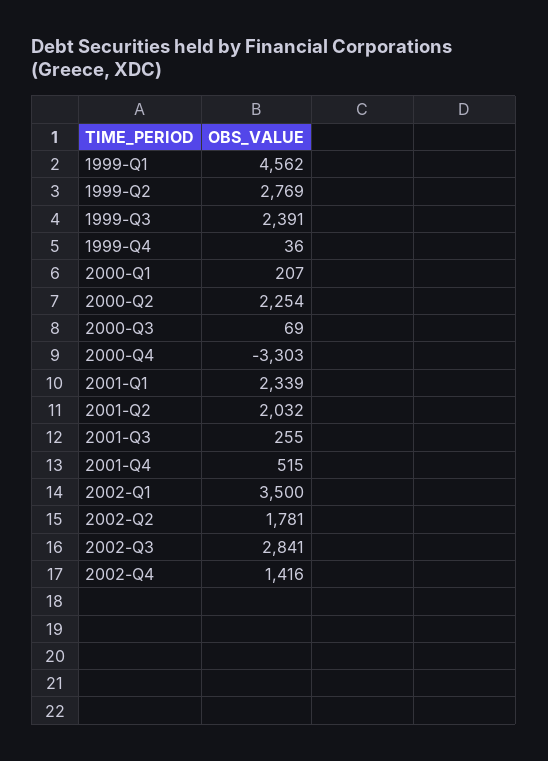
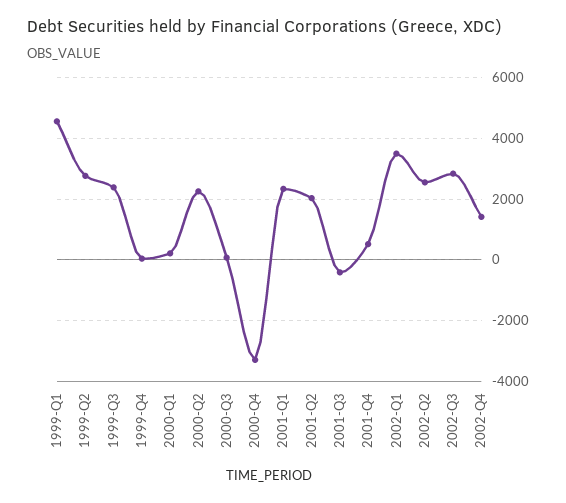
  {
    "1999-Q1": 4562,
    "1999-Q2": 2769,
    "1999-Q3": 2391,
    "1999-Q4": 36,
    "2000-Q1": 207,
    "2000-Q2": 2254,
    "2000-Q3": 69,
    "2000-Q4": -3303,
    "2001-Q1": 2339,
    "2001-Q2": 2032,
-   "2001-Q3": 255,
+   "2001-Q3": -400,
    "2001-Q4": 515,
    "2002-Q1": 3500,
-   "2002-Q2": 1781,
+   "2002-Q2": 2600,
    "2002-Q3": 2841,
    "2002-Q4": 1416
  }

